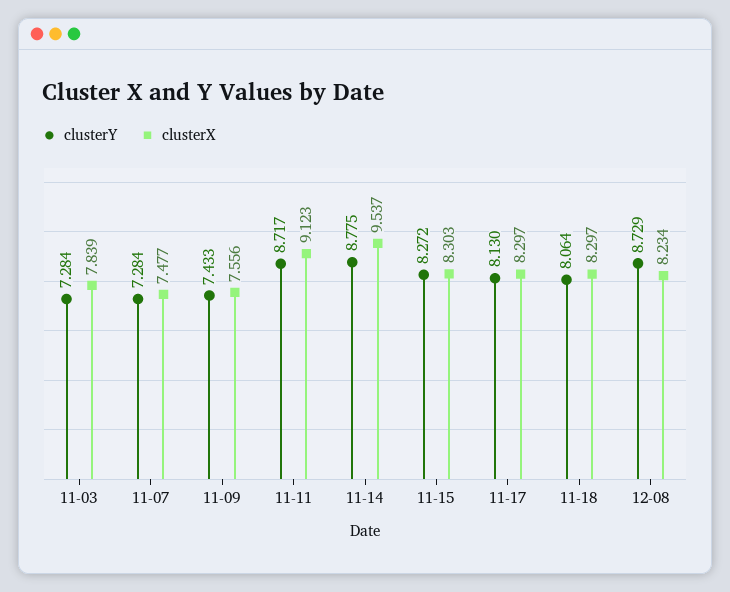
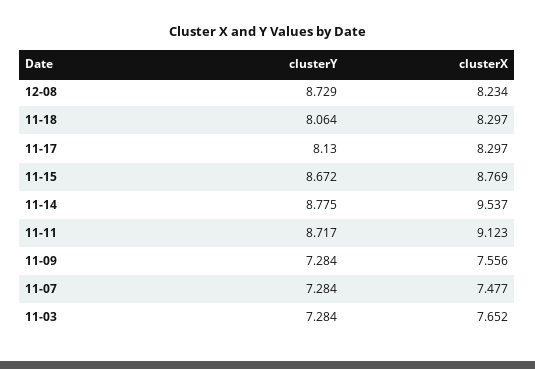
  {
    "clusterY": {
      "11-03": 7.284,
      "11-07": 7.284,
-     "11-09": 7.433,
+     "11-09": 7.284,
      "11-11": 8.717,
      "11-14": 8.775,
-     "11-15": 8.272,
+     "11-15": 8.672,
      "11-17": 8.13,
      "11-18": 8.064,
      "12-08": 8.729
    },
    "clusterX": {
-     "11-03": 7.839,
+     "11-03": 7.652,
      "11-07": 7.477,
      "11-09": 7.556,
      "11-11": 9.123,
      "11-14": 9.537,
-     "11-15": 8.303,
+     "11-15": 8.769,
      "11-17": 8.297,
      "11-18": 8.297,
      "12-08": 8.234
    }
  }

